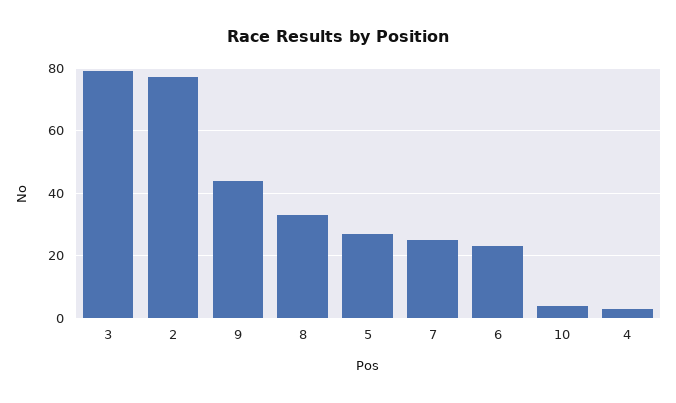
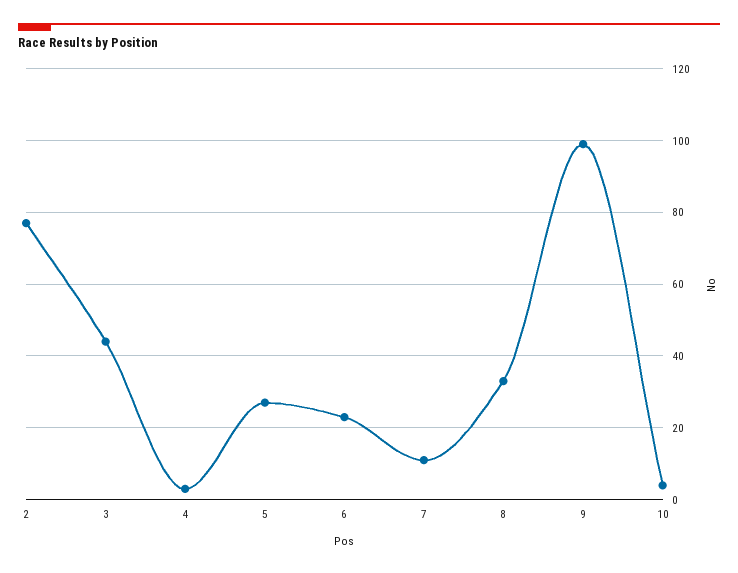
  {
-   "3": 80,
+   "3": 45,
    "2": 75,
-   "9": 45,
+   "9": 100,
    "8": 35,
    "5": 25,
-   "7": 25,
+   "7": 10,
    "6": 25,
    "10": 5,
    "4": 5
  }

